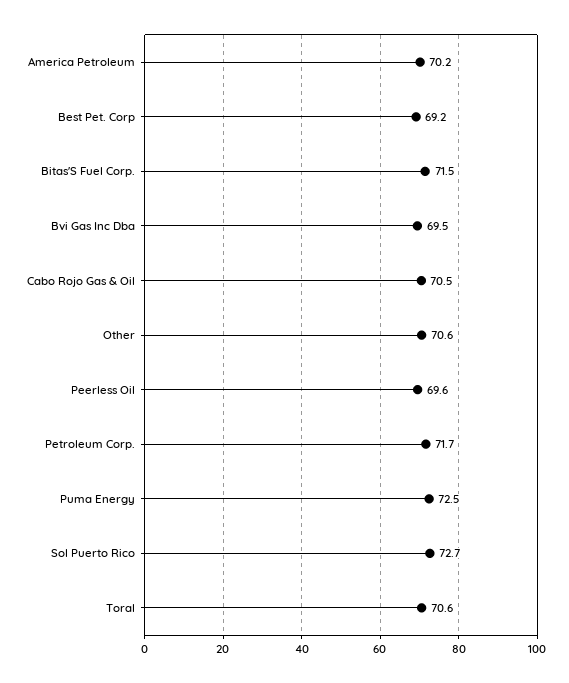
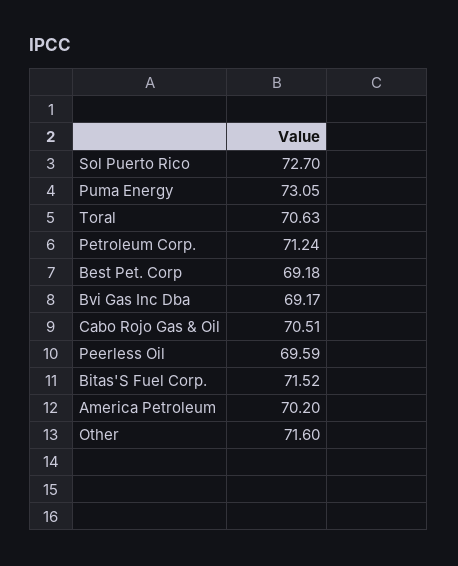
  {
    "America Petroleum": 70.2,
    "Best Pet. Corp": 69.18,
    "Bitas'S Fuel Corp.": 71.52,
-   "Bvi Gas Inc Dba": 69.5,
+   "Bvi Gas Inc Dba": 69.17,
    "Cabo Rojo Gas & Oil": 70.51,
-   "Other": 70.6,
+   "Other": 71.6,
    "Peerless Oil": 69.59,
-   "Petroleum Corp.": 71.7,
+   "Petroleum Corp.": 71.24,
-   "Puma Energy": 72.5,
+   "Puma Energy": 73.05,
    "Sol Puerto Rico": 72.7,
    "Toral": 70.63
  }

